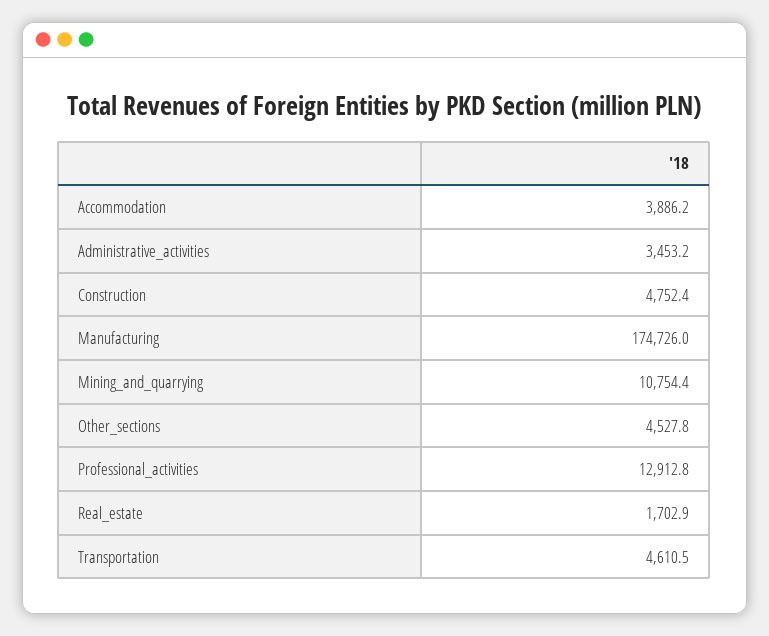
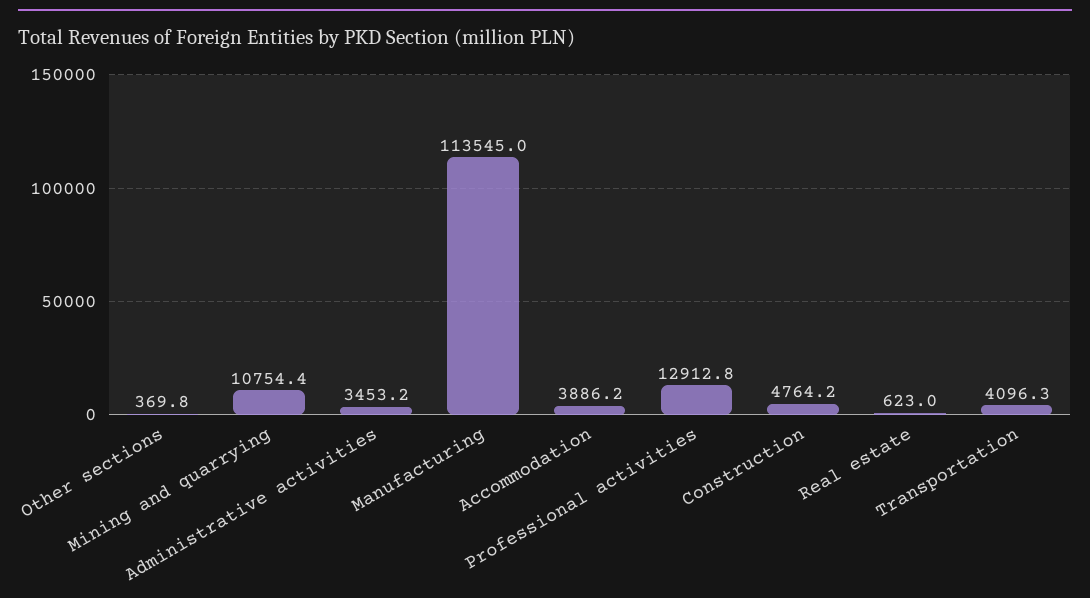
  {
    "Accommodation": 3886.2,
    "Administrative_activities": 3453.2,
-   "Construction": 4752.4,
+   "Construction": 4764.2,
-   "Manufacturing": 174726,
+   "Manufacturing": 113545,
    "Mining_and_quarrying": 10754.4,
-   "Other_sections": 4527.8,
+   "Other_sections": 369.8,
    "Professional_activities": 12912.8,
-   "Real_estate": 1702.9,
+   "Real_estate": 623,
-   "Transportation": 4610.5
+   "Transportation": 4096.3
  }

